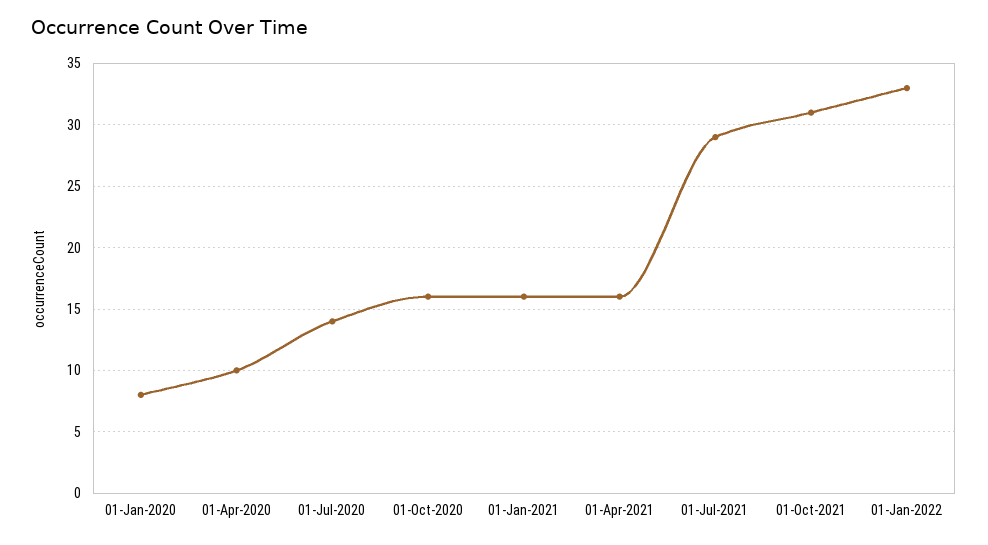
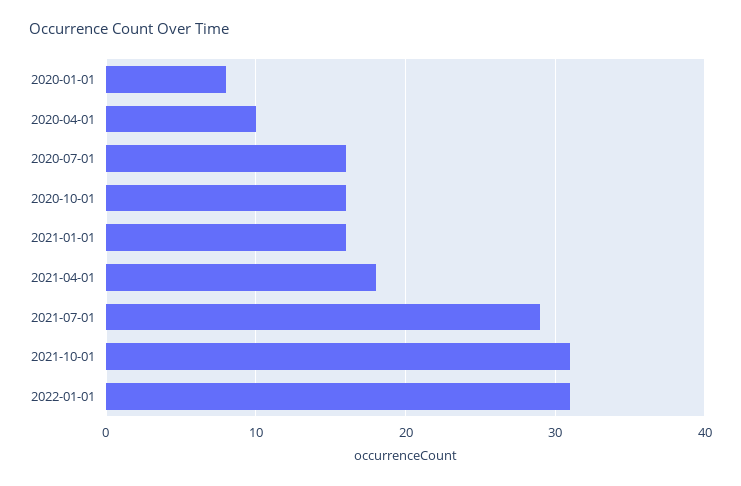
  {
    "01-Jan-2020": 8,
    "01-Apr-2020": 10,
-   "01-Jul-2020": 14,
+   "01-Jul-2020": 16,
    "01-Oct-2020": 16,
    "01-Jan-2021": 16,
-   "01-Apr-2021": 16,
+   "01-Apr-2021": 18,
    "01-Jul-2021": 29,
    "01-Oct-2021": 31,
-   "01-Jan-2022": 33
+   "01-Jan-2022": 31
  }

